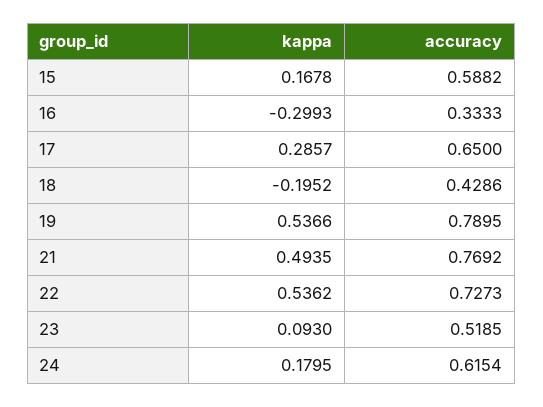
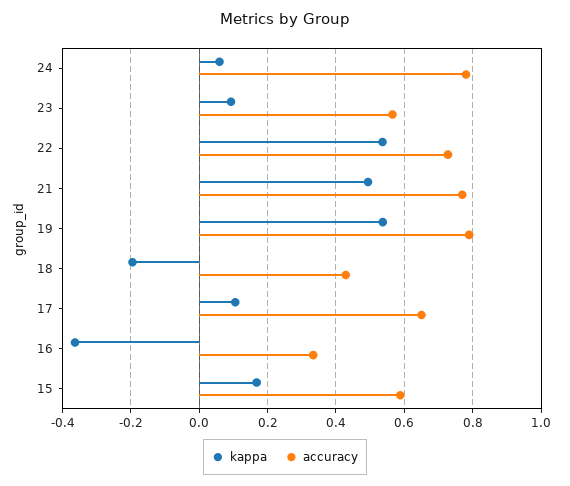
  {
    "kappa": {
      "15": 0.1678,
-     "16": -0.2993,
+     "16": -0.36,
-     "17": 0.2857,
+     "17": 0.1,
      "18": -0.1952,
      "19": 0.5366,
      "21": 0.4935,
      "22": 0.5362,
      "23": 0.093,
-     "24": 0.1795
+     "24": 0.06
    },
    "accuracy": {
      "15": 0.5882,
      "16": 0.3333,
      "17": 0.65,
      "18": 0.4286,
      "19": 0.7895,
      "21": 0.7692,
      "22": 0.7273,
-     "23": 0.5185,
+     "23": 0.56,
-     "24": 0.6154
+     "24": 0.78
    }
  }

